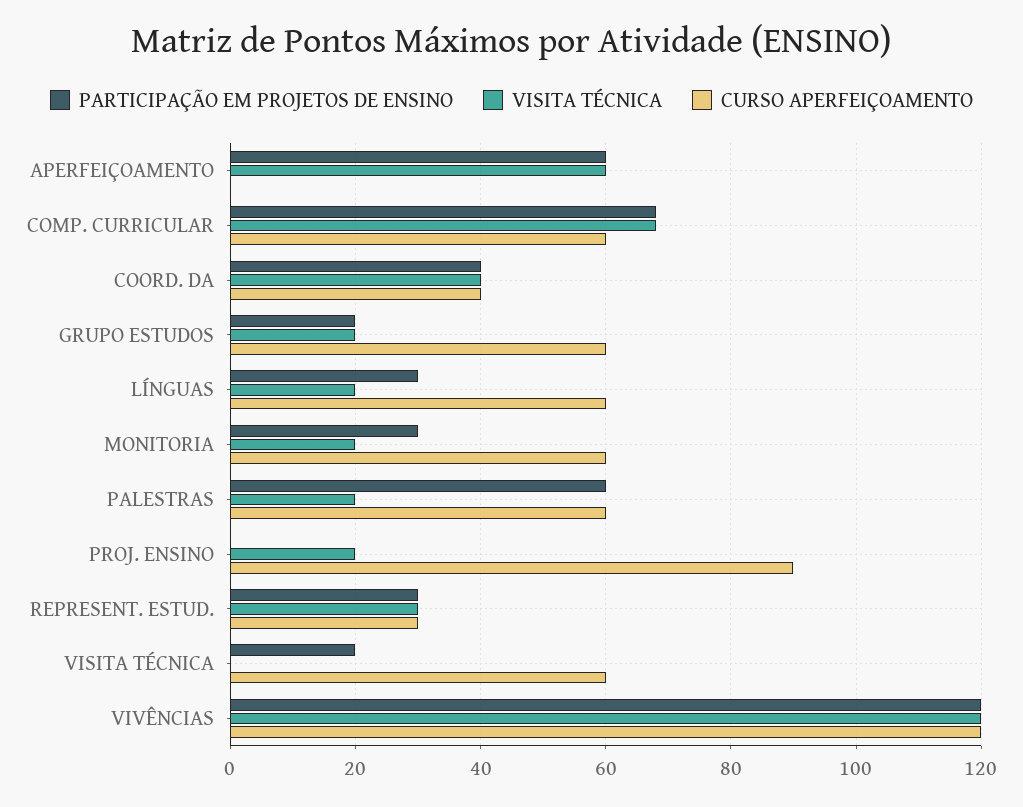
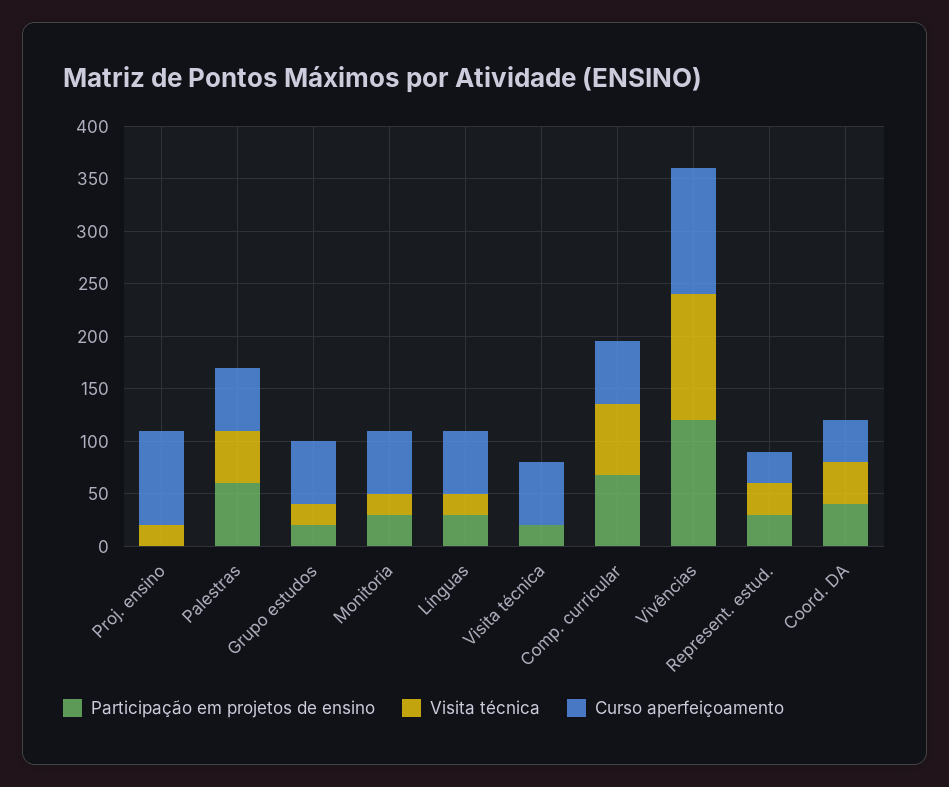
  {
    "PARTICIPAÇÃO EM PROJETOS DE ENSINO": {
-     "APERFEIÇOAMENTO": 60,
      "COMP. CURRICULAR": 70,
      "COORD. DA": 40,
      "GRUPO ESTUDOS": 20,
      "LÍNGUAS": 30,
      "MONITORIA": 30,
      "PALESTRAS": 60,
      "PROJ. ENSINO": 0,
      "REPRESENT. ESTUD.": 30,
      "VISITA TÉCNICA": 20,
      "VIVÊNCIAS": 120
    },
    "VISITA TÉCNICA": {
-     "APERFEIÇOAMENTO": 60,
      "COMP. CURRICULAR": 70,
      "COORD. DA": 40,
      "GRUPO ESTUDOS": 20,
      "LÍNGUAS": 20,
      "MONITORIA": 20,
-     "PALESTRAS": 20,
+     "PALESTRAS": 50,
      "PROJ. ENSINO": 20,
      "REPRESENT. ESTUD.": 30,
      "VISITA TÉCNICA": 0,
      "VIVÊNCIAS": 120
    },
    "CURSO APERFEIÇOAMENTO": {
-     "APERFEIÇOAMENTO": 0,
      "COMP. CURRICULAR": 60,
      "COORD. DA": 40,
      "GRUPO ESTUDOS": 60,
      "LÍNGUAS": 60,
      "MONITORIA": 60,
      "PALESTRAS": 60,
      "PROJ. ENSINO": 90,
      "REPRESENT. ESTUD.": 30,
      "VISITA TÉCNICA": 60,
      "VIVÊNCIAS": 120
    }
  }

